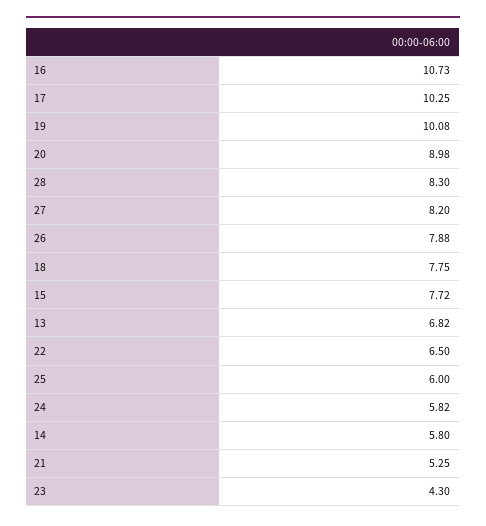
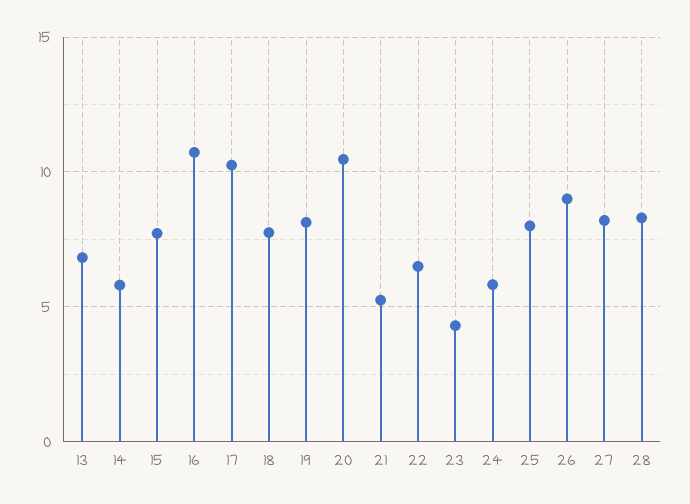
  {
    "16": 10.73,
    "17": 10.25,
-   "19": 10.08,
+   "19": 8,
-   "20": 8.98,
+   "20": 10.5,
    "28": 8.3,
    "27": 8.2,
-   "26": 7.88,
+   "26": 9,
    "18": 7.75,
    "15": 7.72,
    "13": 6.82,
    "22": 6.5,
-   "25": 6,
+   "25": 8,
    "24": 5.82,
    "14": 5.8,
    "21": 5.25,
    "23": 4.3
  }

